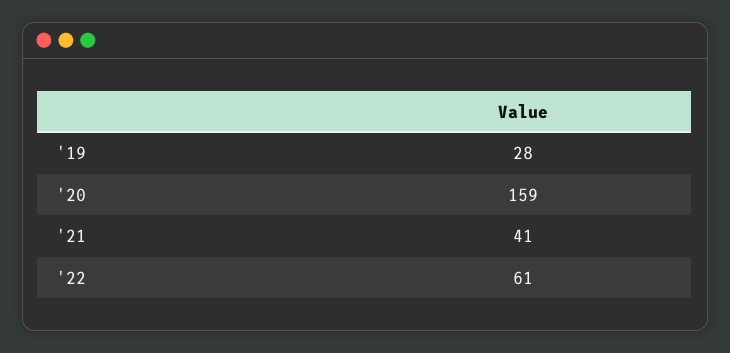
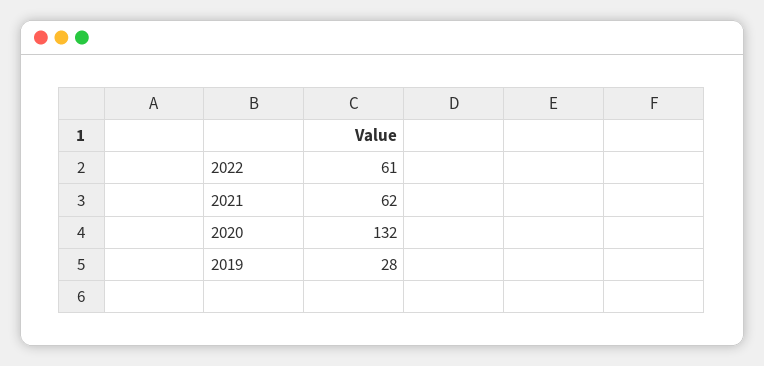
  {
    "'19": 28,
-   "'20": 159,
+   "'20": 132,
-   "'21": 41,
+   "'21": 62,
    "'22": 61
  }

